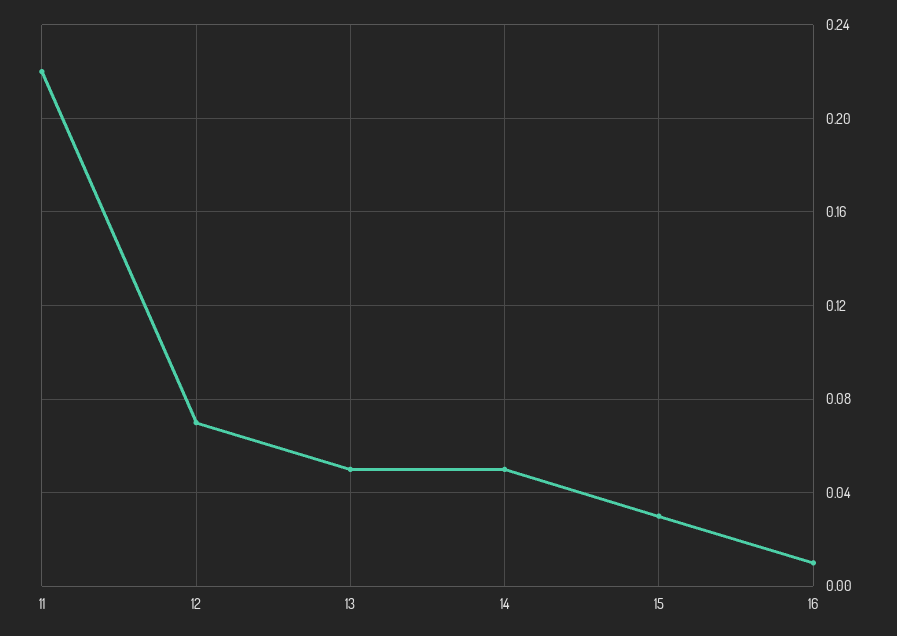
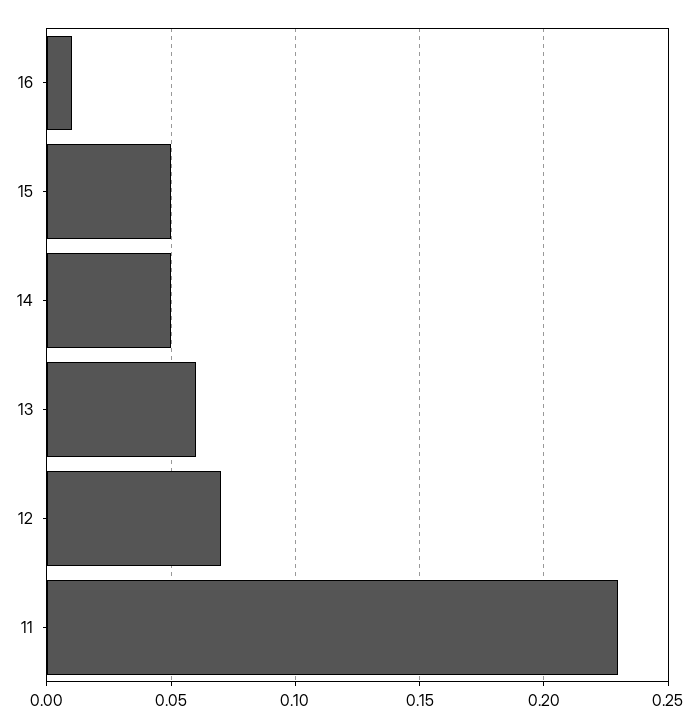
  {
-   "11": 0.22,
+   "11": 0.23,
    "12": 0.07,
-   "13": 0.05,
+   "13": 0.06,
    "14": 0.05,
-   "15": 0.03,
+   "15": 0.05,
    "16": 0.01
  }

